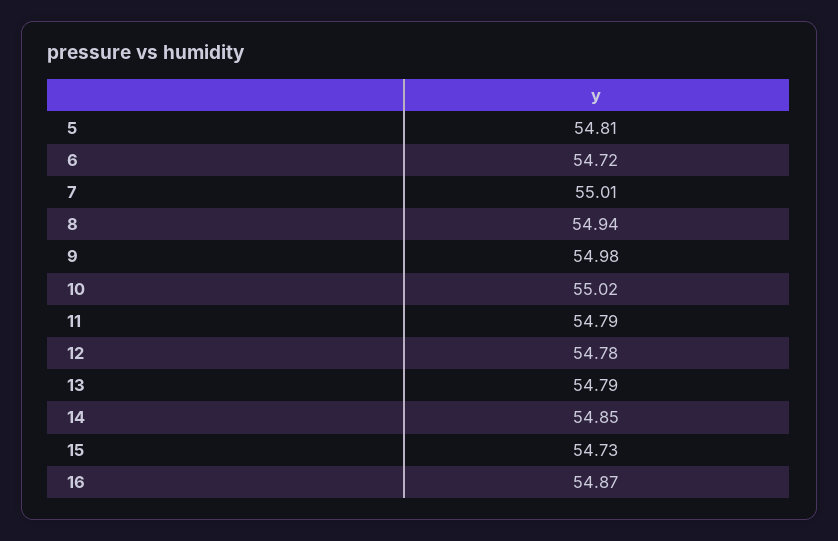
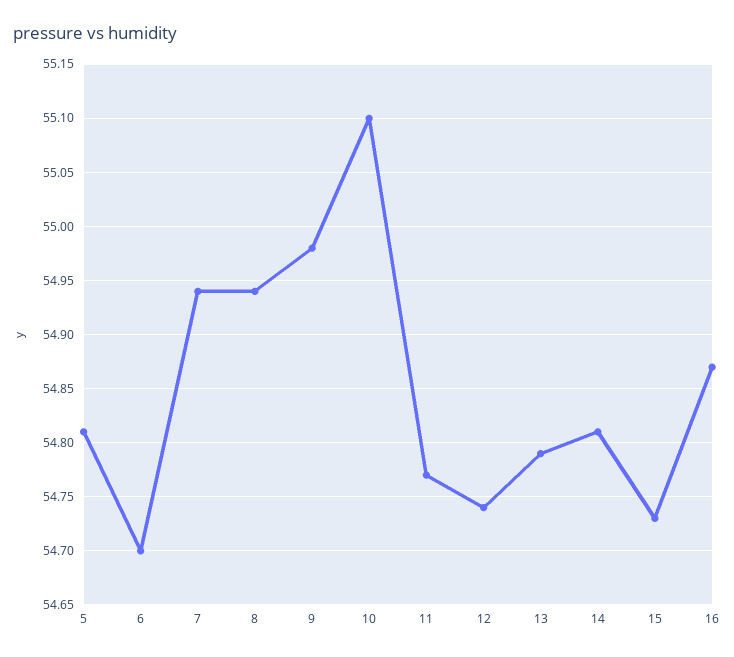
  {
    "5": 54.81,
-   "6": 54.72,
+   "6": 54.7,
-   "7": 55.01,
+   "7": 54.94,
    "8": 54.94,
    "9": 54.98,
-   "10": 55.02,
+   "10": 55.1,
-   "11": 54.79,
+   "11": 54.77,
-   "12": 54.78,
+   "12": 54.74,
    "13": 54.79,
-   "14": 54.85,
+   "14": 54.81,
    "15": 54.73,
    "16": 54.87
  }

